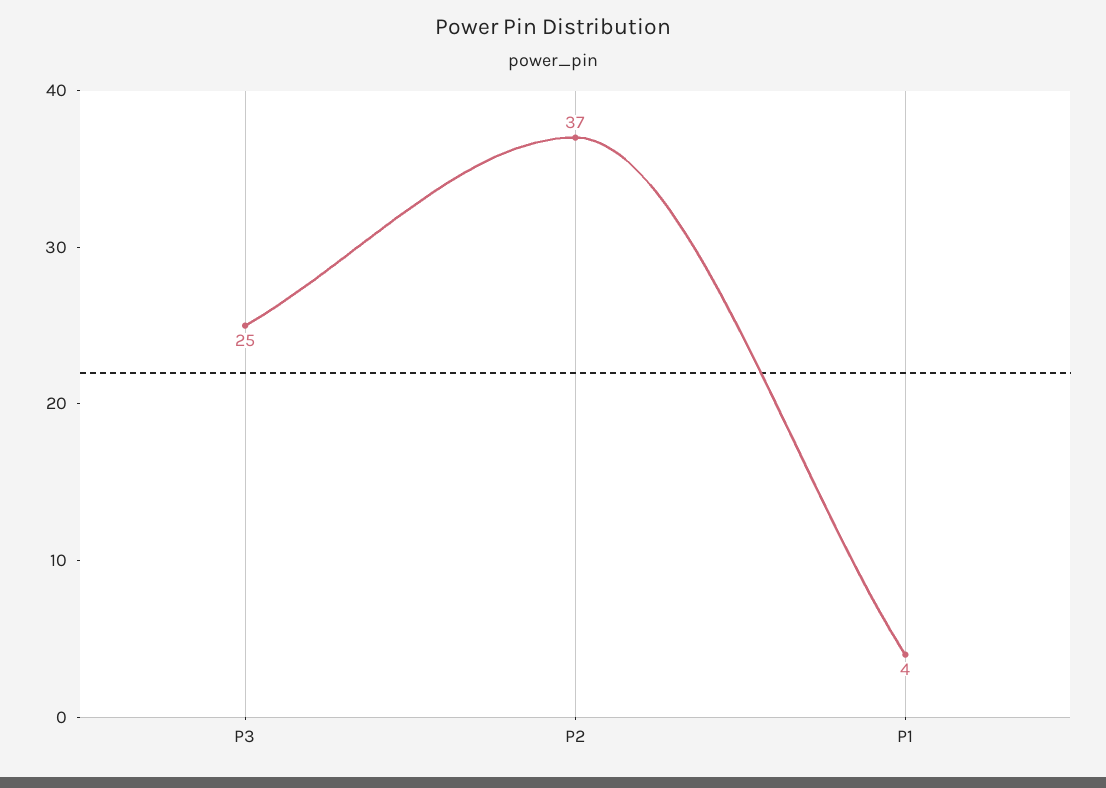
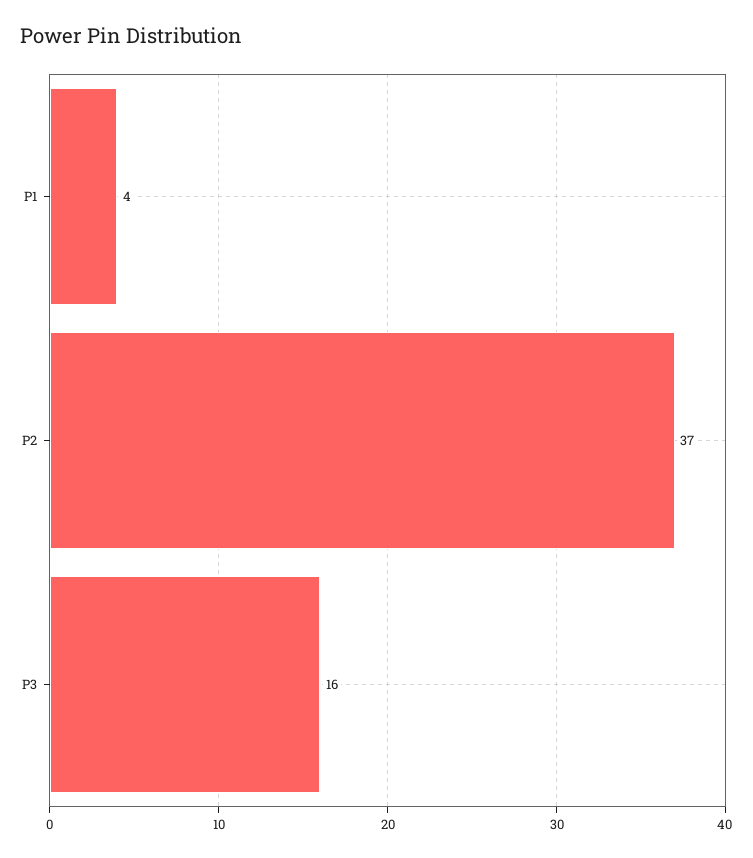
  {
-   "P3": 25,
+   "P3": 16,
    "P2": 37,
    "P1": 4
  }

